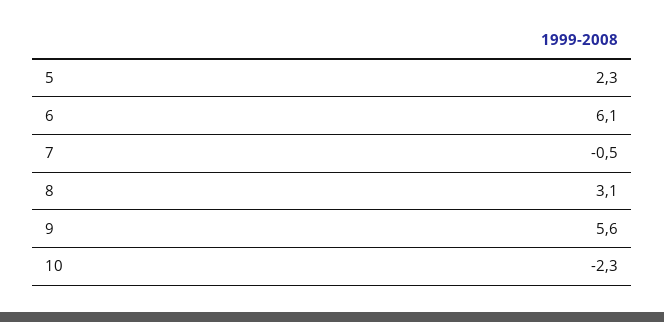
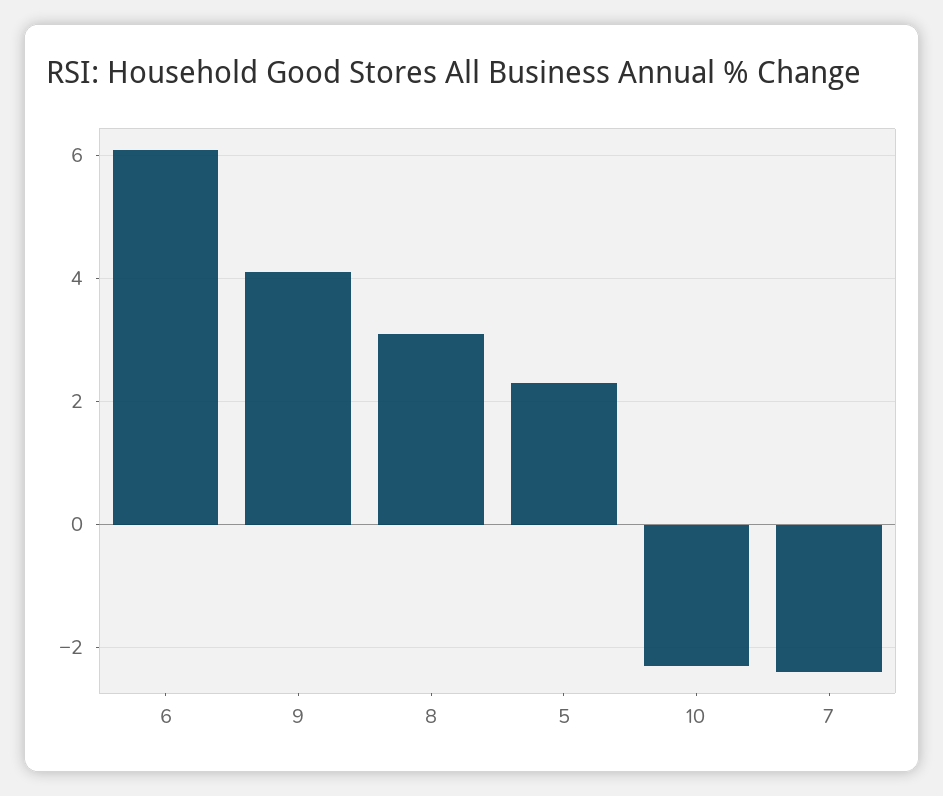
  {
    "5": 2.3,
    "6": 6.1,
-   "7": -0.5,
+   "7": -2.5,
    "8": 3.1,
-   "9": 5.6,
+   "9": 4,
    "10": -2.3
  }

